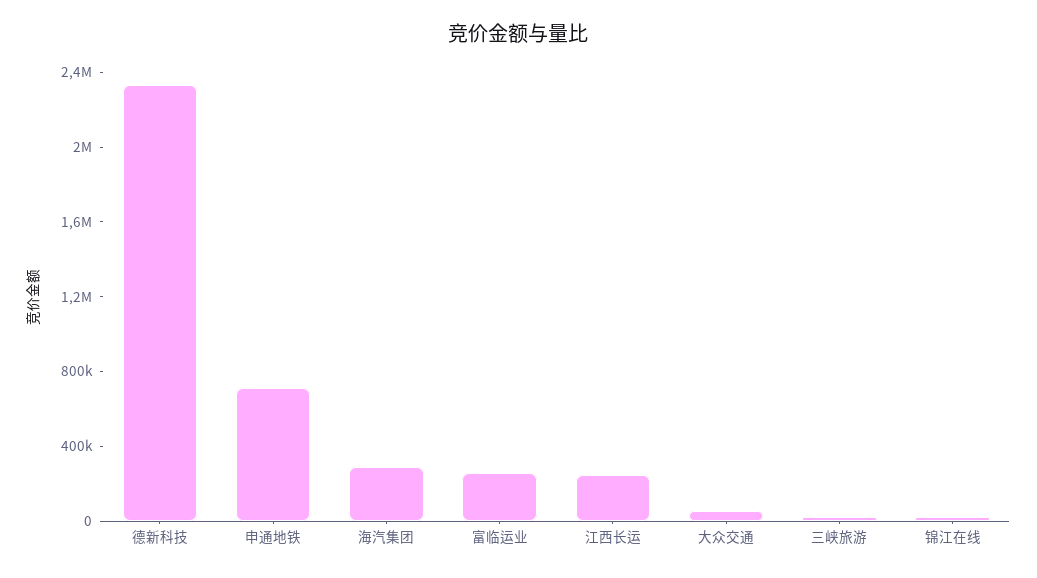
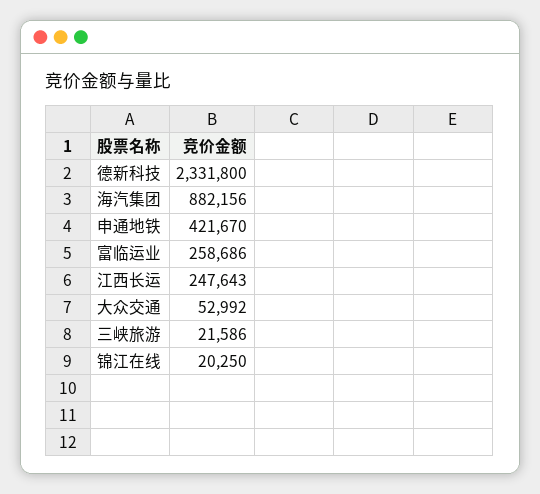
  {
    "德新科技": 2331800,
-   "申通地铁": 700000,
+   "申通地铁": 421670,
-   "海汽集团": 300000,
+   "海汽集团": 882156,
    "富临运业": 258686,
    "江西长运": 247643,
    "大众交通": 52992,
    "三峡旅游": 21586,
    "锦江在线": 20250
  }

